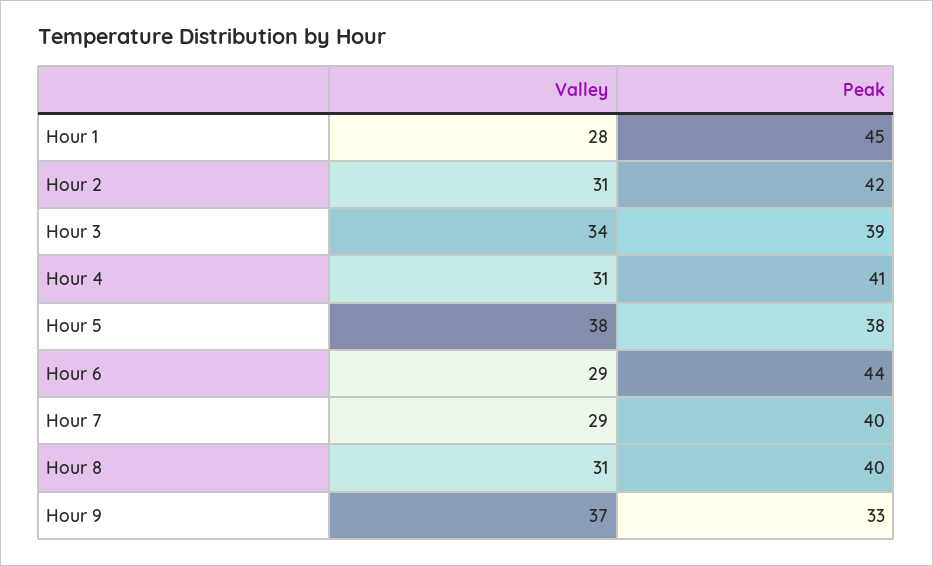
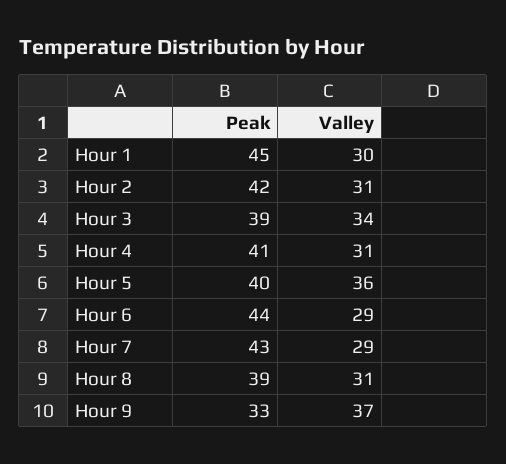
  {
    "Valley": {
-     "Hour 1": 28,
+     "Hour 1": 30,
      "Hour 2": 31,
      "Hour 3": 34,
      "Hour 4": 31,
-     "Hour 5": 38,
+     "Hour 5": 36,
      "Hour 6": 29,
      "Hour 7": 29,
      "Hour 8": 31,
      "Hour 9": 37
    },
    "Peak": {
      "Hour 1": 45,
      "Hour 2": 42,
      "Hour 3": 39,
      "Hour 4": 41,
-     "Hour 5": 38,
+     "Hour 5": 40,
      "Hour 6": 44,
-     "Hour 7": 40,
+     "Hour 7": 43,
-     "Hour 8": 40,
+     "Hour 8": 39,
      "Hour 9": 33
    }
  }

